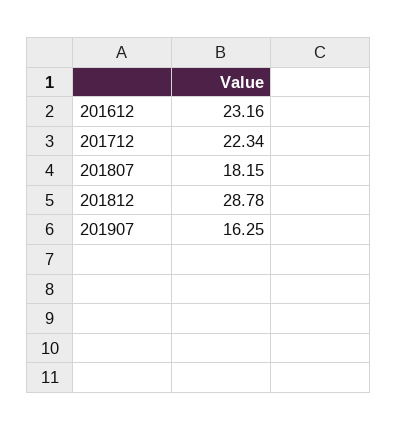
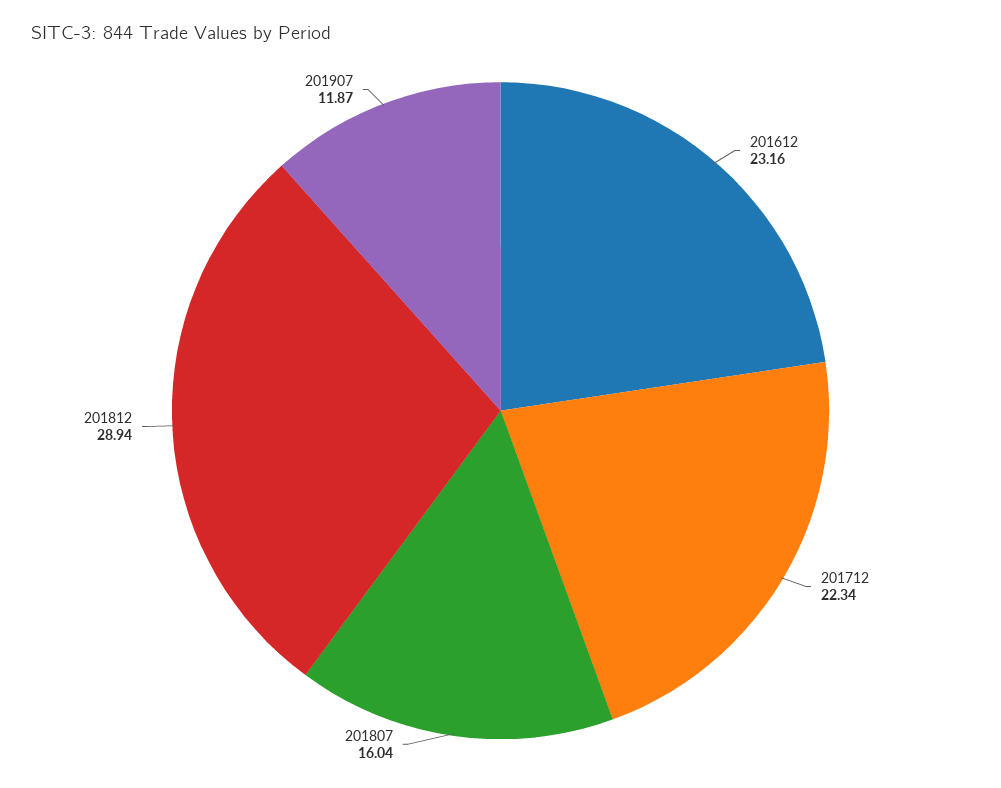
  {
    "201612": 23.16,
    "201712": 22.34,
-   "201807": 18.15,
+   "201807": 16.04,
-   "201812": 28.78,
+   "201812": 28.94,
-   "201907": 16.25
+   "201907": 11.87
  }

